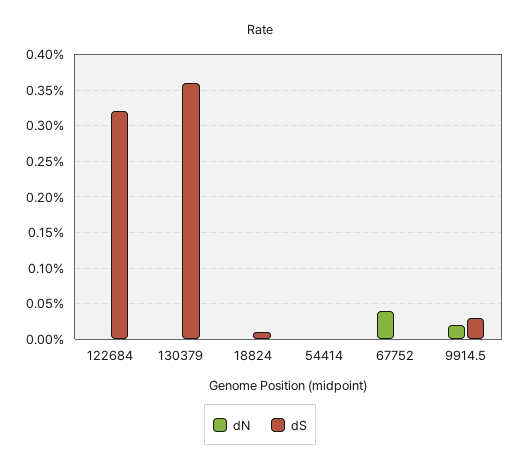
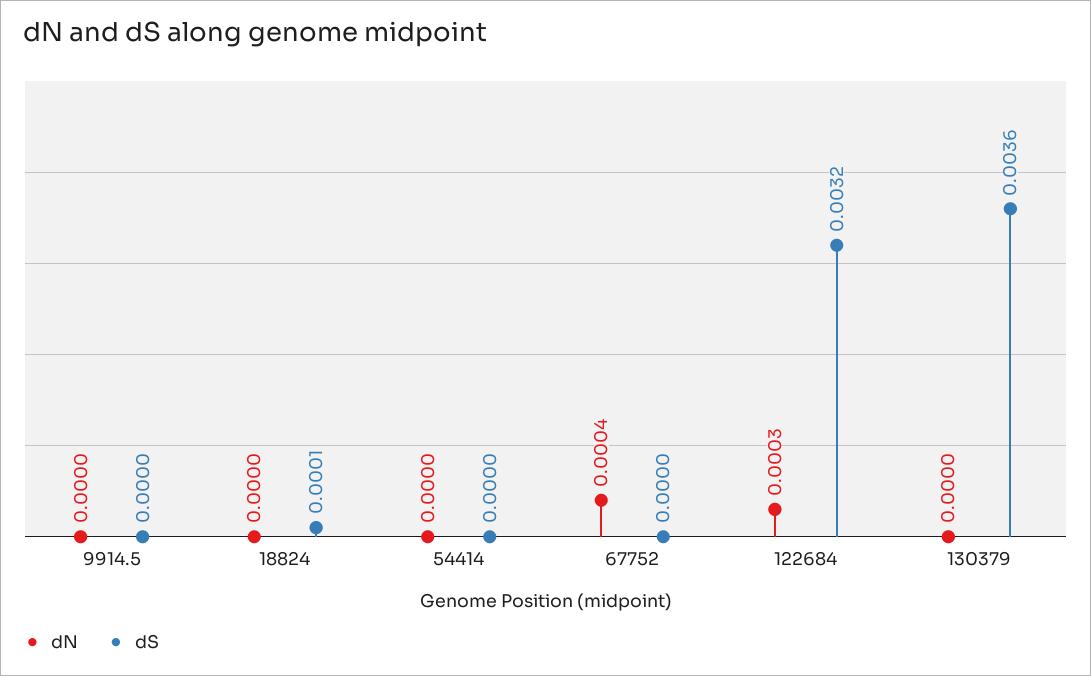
  {
    "dN": {
-     "122684": 0,
+     "122684": 0.0003,
      "130379": 0,
      "18824": 0,
      "54414": 0,
      "67752": 0.0004,
-     "9914.5": 0.0002
+     "9914.5": 0
    },
    "dS": {
      "122684": 0.0032,
      "130379": 0.0036,
      "18824": 0.0001,
      "54414": 0,
      "67752": 0,
-     "9914.5": 0.0003
+     "9914.5": 0
    }
  }

